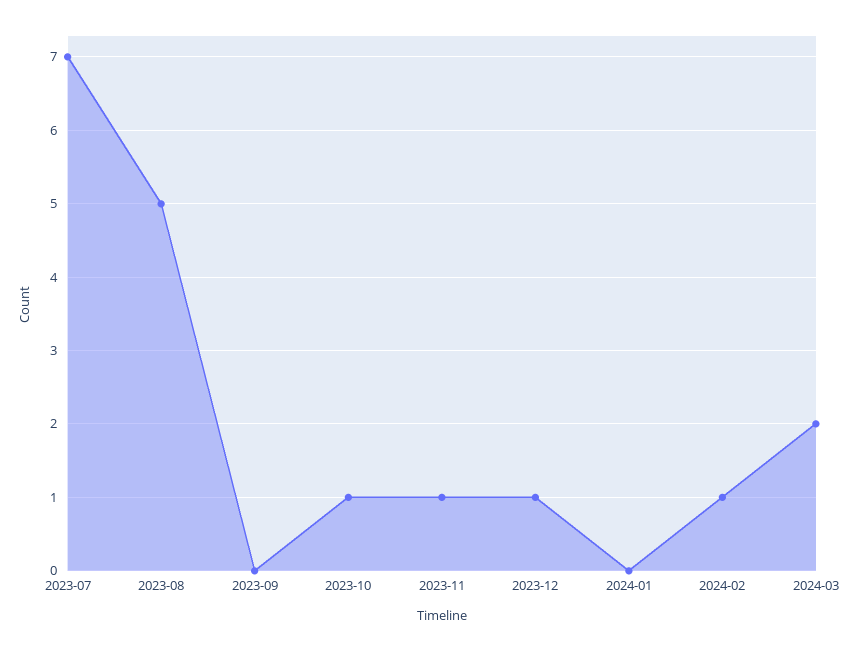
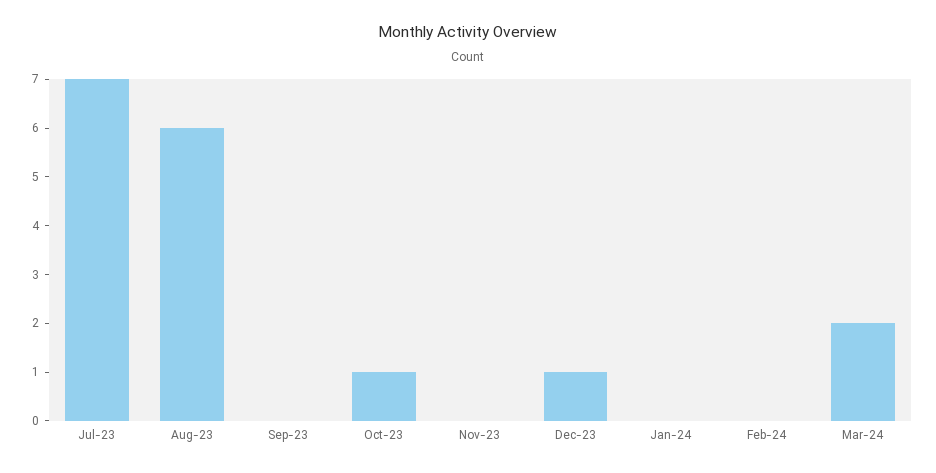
  {
    "2023-07": 7,
-   "2023-08": 5,
+   "2023-08": 6,
    "2023-09": 0,
    "2023-10": 1,
-   "2023-11": 1,
+   "2023-11": 0,
    "2023-12": 1,
    "2024-01": 0,
-   "2024-02": 1,
+   "2024-02": 0,
    "2024-03": 2
  }

